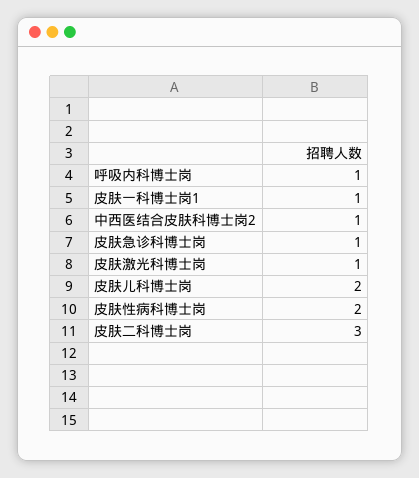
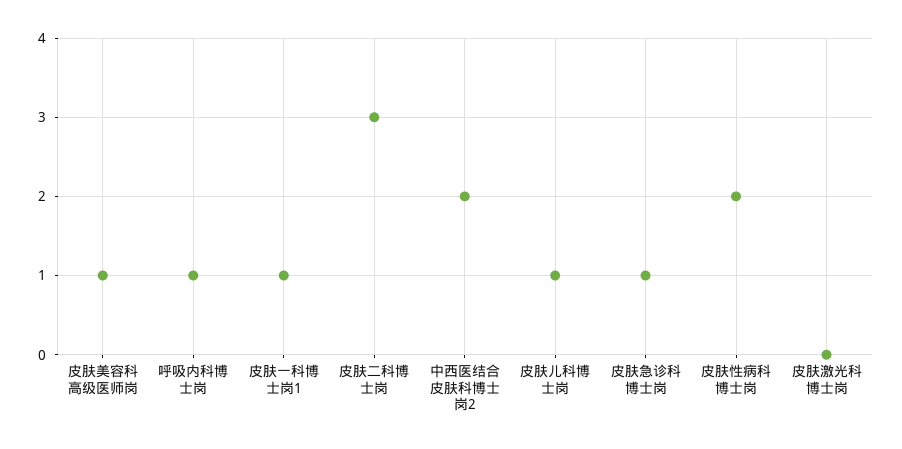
  {
    "呼吸内科博士岗": 1,
    "皮肤一科博士岗1": 1,
-   "中西医结合皮肤科博士岗2": 1,
+   "中西医结合皮肤科博士岗2": 2,
    "皮肤急诊科博士岗": 1,
-   "皮肤激光科博士岗": 1,
+   "皮肤激光科博士岗": 0,
-   "皮肤儿科博士岗": 2,
+   "皮肤儿科博士岗": 1,
    "皮肤性病科博士岗": 2,
-   "皮肤二科博士岗": 3
+   "皮肤二科博士岗": 3,
+   "皮肤美容科高级医师岗": 1
  }

